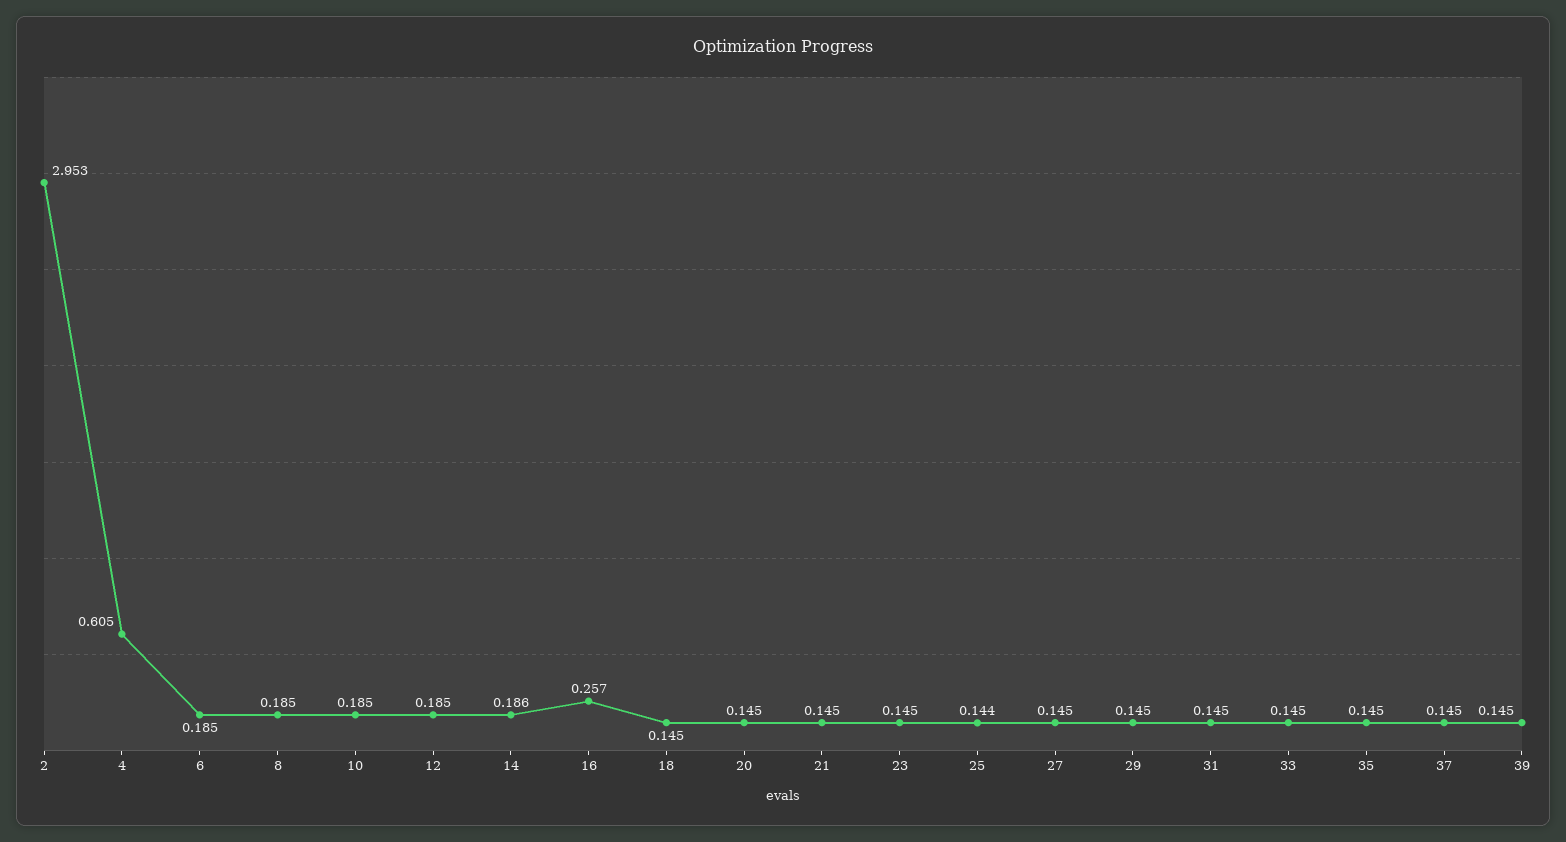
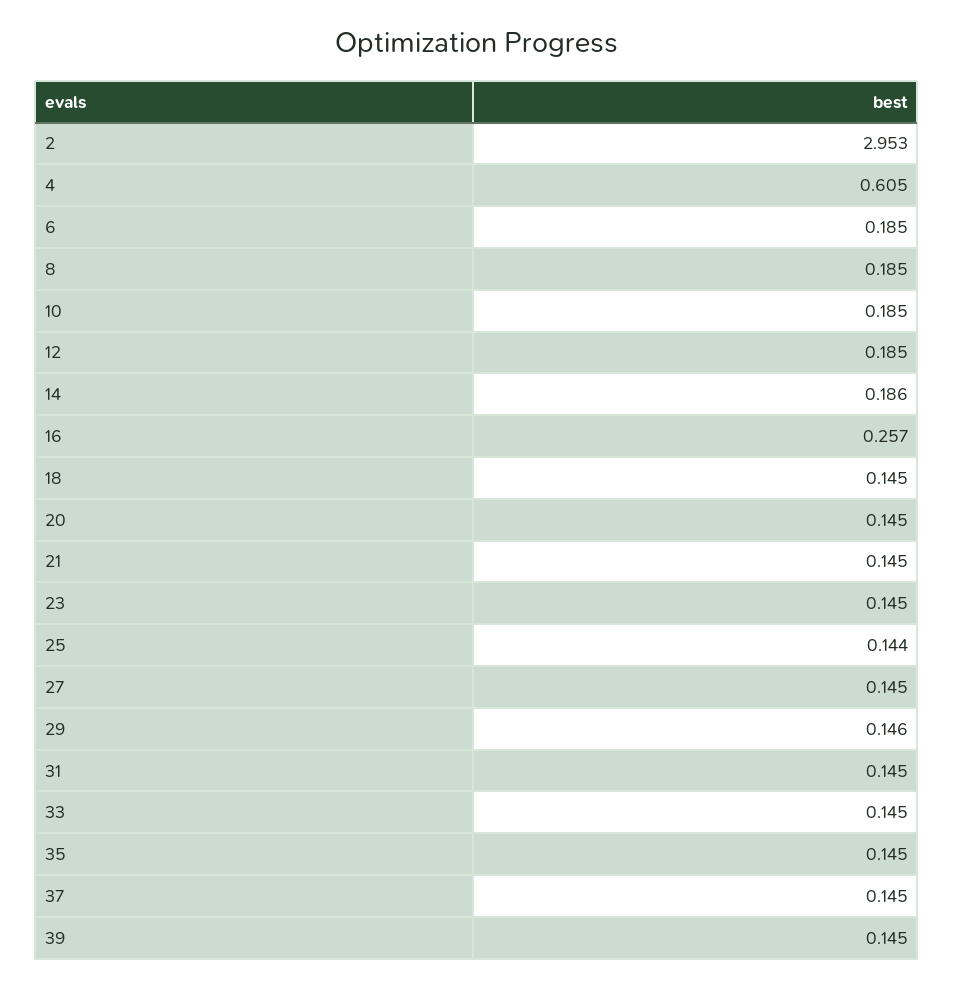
  {
    "2": 2.953,
    "4": 0.605,
    "6": 0.185,
    "8": 0.185,
    "10": 0.185,
    "12": 0.185,
    "14": 0.186,
    "16": 0.257,
    "18": 0.145,
    "20": 0.145,
    "21": 0.145,
    "23": 0.145,
    "25": 0.144,
    "27": 0.145,
-   "29": 0.145,
+   "29": 0.146,
    "31": 0.145,
    "33": 0.145,
    "35": 0.145,
    "37": 0.145,
    "39": 0.145
  }

